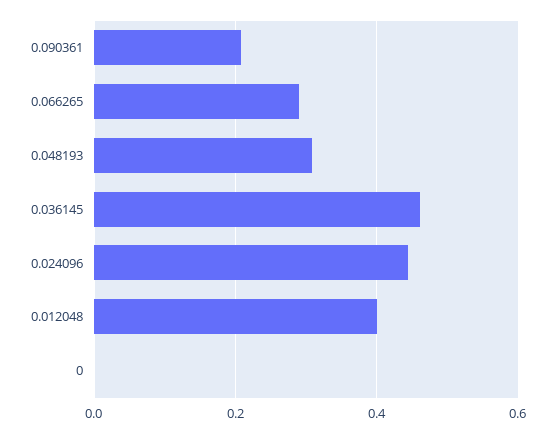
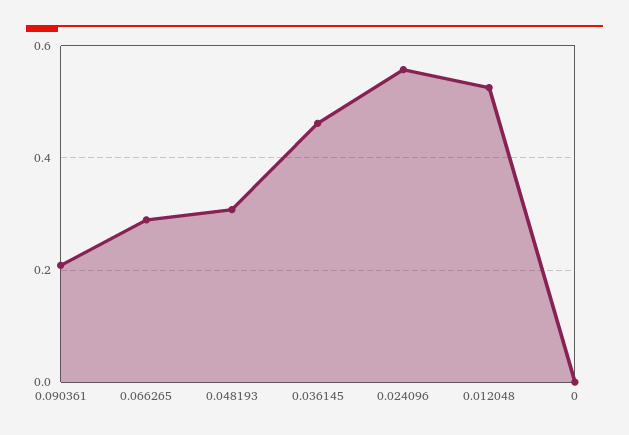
  {
    "0.090361": 0.2,
    "0.066265": 0.28,
    "0.048193": 0.3,
    "0.036145": 0.46,
-   "0.024096": 0.44,
+   "0.024096": 0.56,
-   "0.012048": 0.4,
+   "0.012048": 0.52,
    "0": 0
  }

